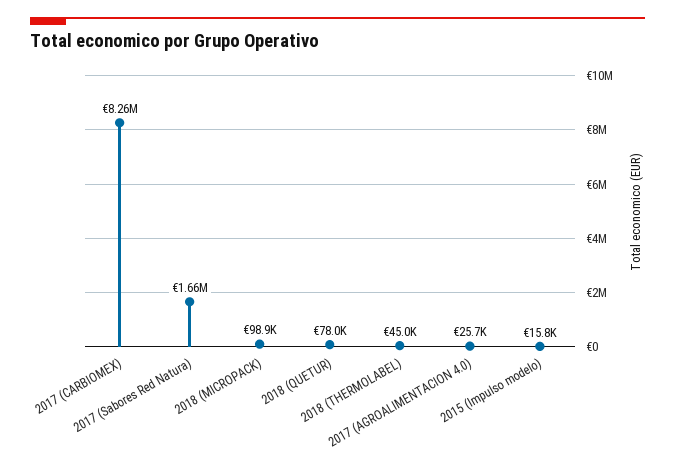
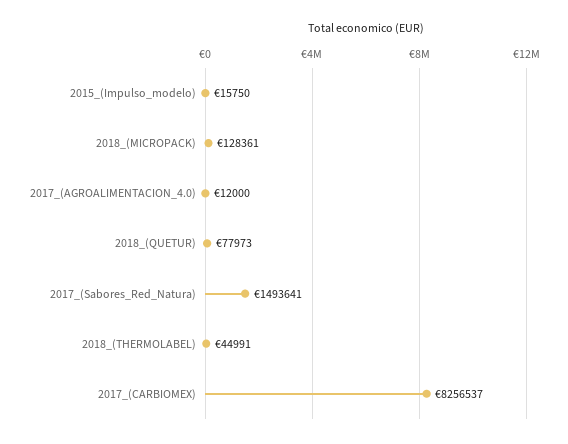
  {
    "2017 (CARBIOMEX)": 8256537,
-   "2017 (Sabores Red Natura)": 1660000,
+   "2017 (Sabores Red Natura)": 1493641,
-   "2018 (MICROPACK)": 98900,
+   "2018 (MICROPACK)": 128361,
    "2018 (QUETUR)": 77973,
    "2018 (THERMOLABEL)": 44991,
-   "2017 (AGROALIMENTACION 4.0)": 25700,
+   "2017 (AGROALIMENTACION 4.0)": 12000,
    "2015 (Impulso modelo)": 15750
  }

